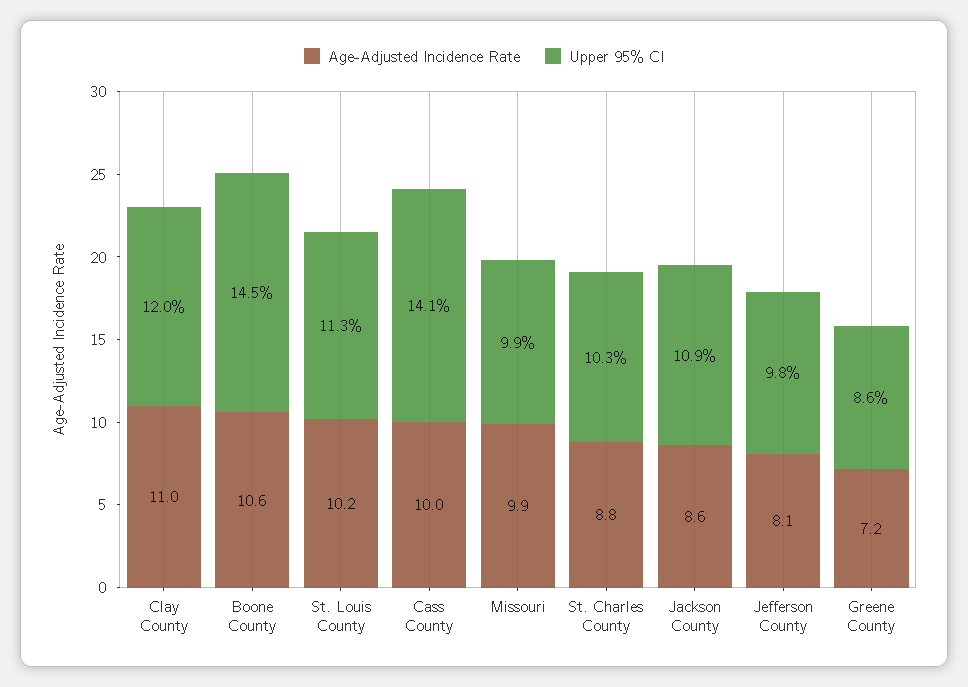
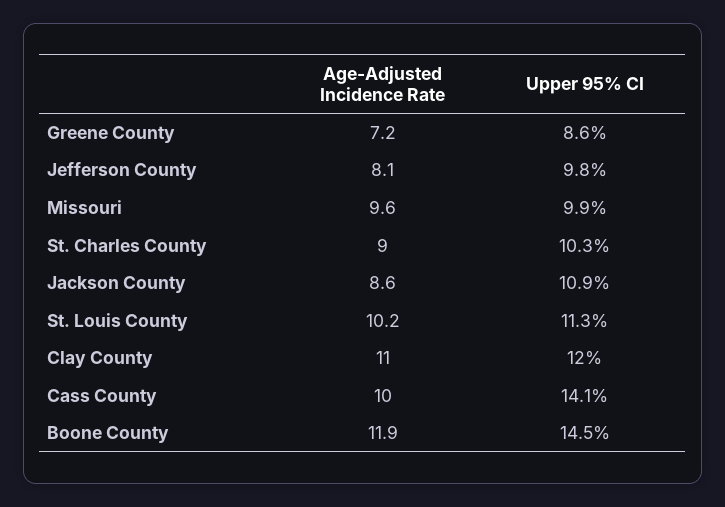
  {
    "Age-Adjusted Incidence Rate": {
      "Clay County": 11,
-     "Boone County": 10.6,
+     "Boone County": 11.9,
      "St. Louis County": 10.2,
      "Cass County": 10,
-     "Missouri": 9.9,
+     "Missouri": 9.6,
-     "St. Charles County": 8.8,
+     "St. Charles County": 9,
      "Jackson County": 8.6,
      "Jefferson County": 8.1,
      "Greene County": 7.2
    },
    "Upper 95% CI": {
      "Clay County": 12,
      "Boone County": 14.5,
      "St. Louis County": 11.3,
      "Cass County": 14.1,
      "Missouri": 9.9,
      "St. Charles County": 10.3,
      "Jackson County": 10.9,
      "Jefferson County": 9.8,
      "Greene County": 8.6
    }
  }

